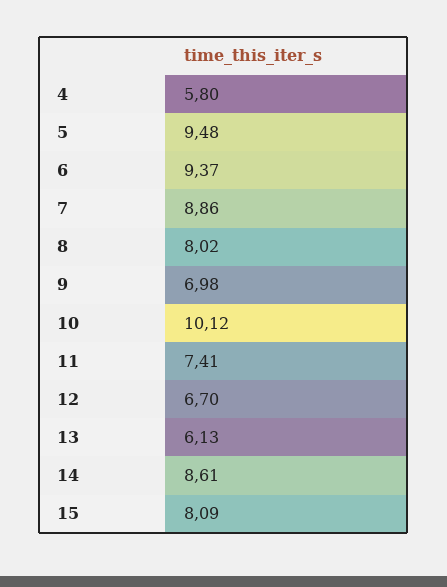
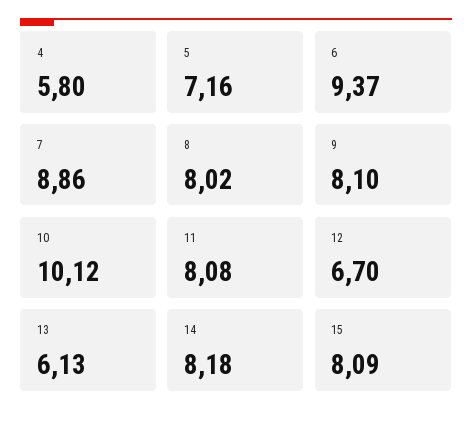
  {
    "4": 5.8,
-   "5": 9.48,
+   "5": 7.16,
    "6": 9.37,
    "7": 8.86,
    "8": 8.02,
-   "9": 6.98,
+   "9": 8.1,
    "10": 10.12,
-   "11": 7.41,
+   "11": 8.08,
    "12": 6.7,
    "13": 6.13,
-   "14": 8.61,
+   "14": 8.18,
    "15": 8.09
  }

